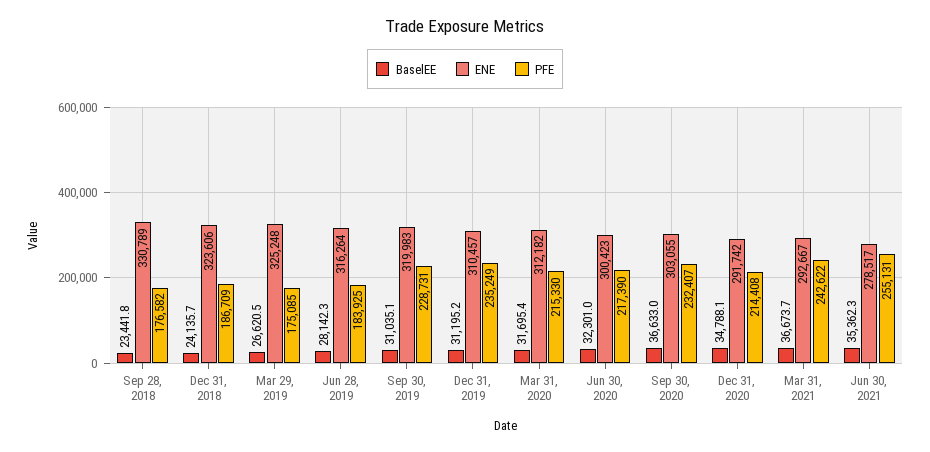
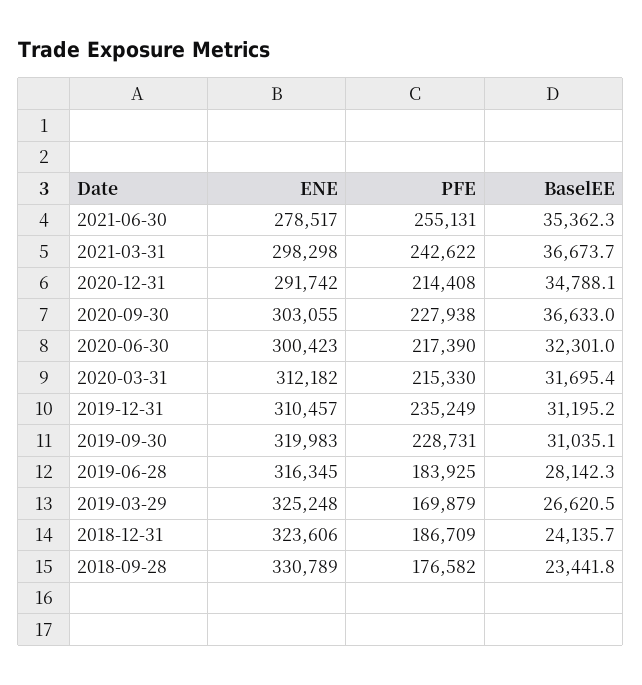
  {
    "BaselEE": {
      "Sep 28, 2018": 23441.8,
      "Dec 31, 2018": 24135.7,
      "Mar 29, 2019": 26620.5,
      "Jun 28, 2019": 28142.3,
      "Sep 30, 2019": 31035.1,
      "Dec 31, 2019": 31195.2,
      "Mar 31, 2020": 31695.4,
      "Jun 30, 2020": 32301,
      "Sep 30, 2020": 36633,
      "Dec 31, 2020": 34788.1,
      "Mar 31, 2021": 36673.7,
      "Jun 30, 2021": 35362.3
    },
    "ENE": {
      "Sep 28, 2018": 330789,
      "Dec 31, 2018": 323606,
      "Mar 29, 2019": 325248,
-     "Jun 28, 2019": 316264,
+     "Jun 28, 2019": 316345,
      "Sep 30, 2019": 319983,
      "Dec 31, 2019": 310457,
      "Mar 31, 2020": 312182,
      "Jun 30, 2020": 300423,
      "Sep 30, 2020": 303055,
      "Dec 31, 2020": 291742,
-     "Mar 31, 2021": 292667,
+     "Mar 31, 2021": 298298,
      "Jun 30, 2021": 278517
    },
    "PFE": {
      "Sep 28, 2018": 176582,
      "Dec 31, 2018": 186709,
-     "Mar 29, 2019": 175085,
+     "Mar 29, 2019": 169879,
      "Jun 28, 2019": 183925,
      "Sep 30, 2019": 228731,
      "Dec 31, 2019": 235249,
      "Mar 31, 2020": 215330,
      "Jun 30, 2020": 217390,
-     "Sep 30, 2020": 232407,
+     "Sep 30, 2020": 227938,
      "Dec 31, 2020": 214408,
      "Mar 31, 2021": 242622,
      "Jun 30, 2021": 255131
    }
  }

